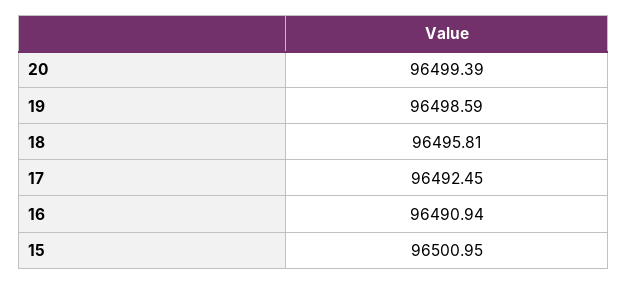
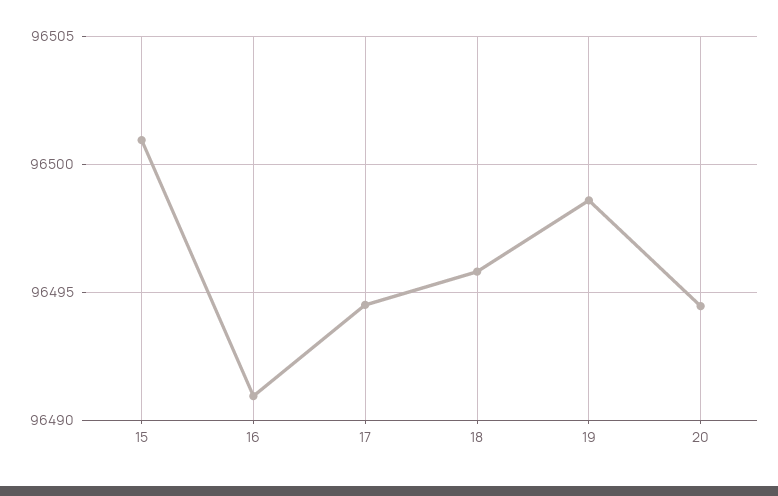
  {
-   "20": 96499.39,
+   "20": 96494.5,
    "19": 96498.59,
    "18": 96495.81,
-   "17": 96492.45,
+   "17": 96494.5,
    "16": 96490.94,
    "15": 96500.95
  }

